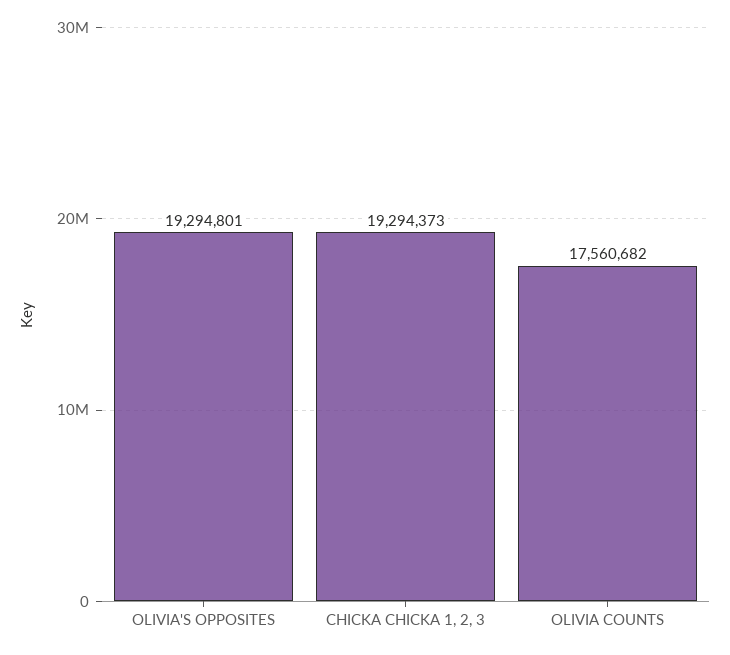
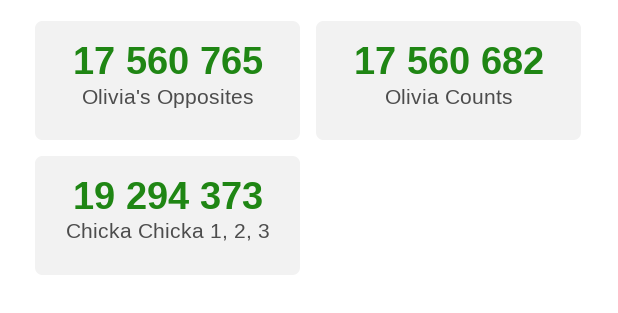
  {
-   "OLIVIA'S OPPOSITES": 19294801,
+   "OLIVIA'S OPPOSITES": 17560765,
    "CHICKA CHICKA 1, 2, 3": 19294373,
    "OLIVIA COUNTS": 17560682
  }

